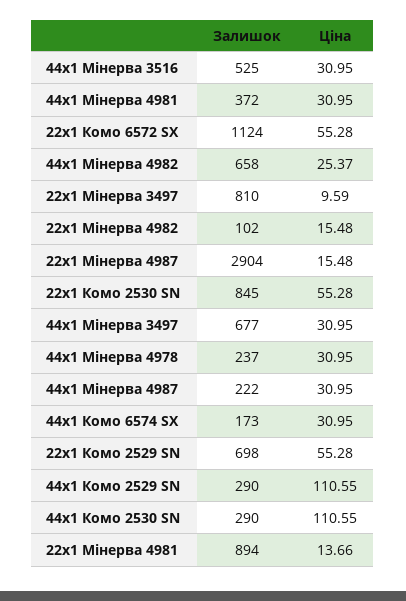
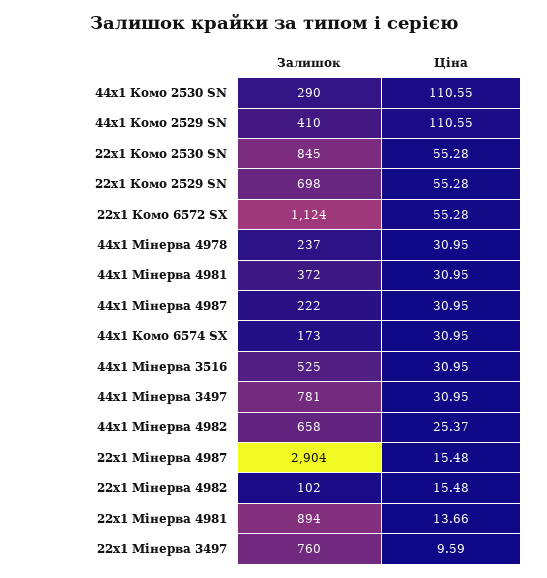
  {
    "Залишок": {
      "44x1 Мінерва 3516": 525,
      "44x1 Мінерва 4981": 372,
      "22x1 Комо 6572 SX": 1124,
      "44x1 Мінерва 4982": 658,
-     "22x1 Мінерва 3497": 810,
+     "22x1 Мінерва 3497": 760,
      "22x1 Мінерва 4982": 102,
      "22x1 Мінерва 4987": 2904,
      "22x1 Комо 2530 SN": 845,
-     "44x1 Мінерва 3497": 677,
+     "44x1 Мінерва 3497": 781,
      "44x1 Мінерва 4978": 237,
      "44x1 Мінерва 4987": 222,
      "44x1 Комо 6574 SX": 173,
      "22x1 Комо 2529 SN": 698,
-     "44x1 Комо 2529 SN": 290,
+     "44x1 Комо 2529 SN": 410,
      "44x1 Комо 2530 SN": 290,
      "22x1 Мінерва 4981": 894
    },
    "Ціна": {
      "44x1 Мінерва 3516": 30.95,
      "44x1 Мінерва 4981": 30.95,
      "22x1 Комо 6572 SX": 55.28,
      "44x1 Мінерва 4982": 25.37,
      "22x1 Мінерва 3497": 9.59,
      "22x1 Мінерва 4982": 15.48,
      "22x1 Мінерва 4987": 15.48,
      "22x1 Комо 2530 SN": 55.28,
      "44x1 Мінерва 3497": 30.95,
      "44x1 Мінерва 4978": 30.95,
      "44x1 Мінерва 4987": 30.95,
      "44x1 Комо 6574 SX": 30.95,
      "22x1 Комо 2529 SN": 55.28,
      "44x1 Комо 2529 SN": 110.55,
      "44x1 Комо 2530 SN": 110.55,
      "22x1 Мінерва 4981": 13.66
    }
  }

